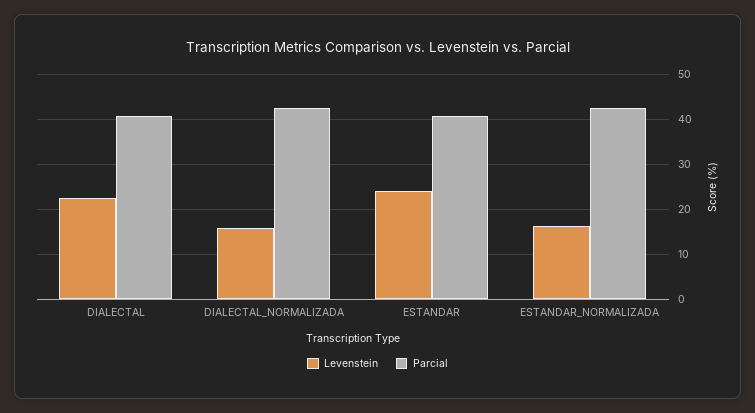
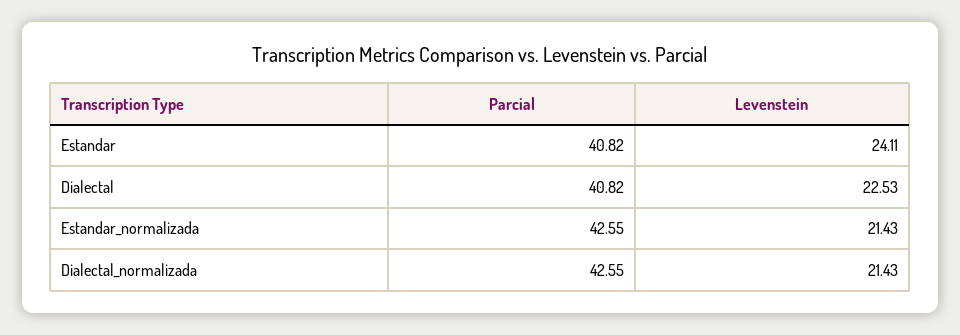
  {
    "Levenstein": {
      "DIALECTAL": 22.53,
-     "DIALECTAL_NORMALIZADA": 16,
+     "DIALECTAL_NORMALIZADA": 21.43,
      "ESTANDAR": 24.11,
-     "ESTANDAR_NORMALIZADA": 16
+     "ESTANDAR_NORMALIZADA": 21.43
    },
    "Parcial": {
      "DIALECTAL": 40.82,
      "DIALECTAL_NORMALIZADA": 42.55,
      "ESTANDAR": 40.82,
      "ESTANDAR_NORMALIZADA": 42.55
    }
  }

